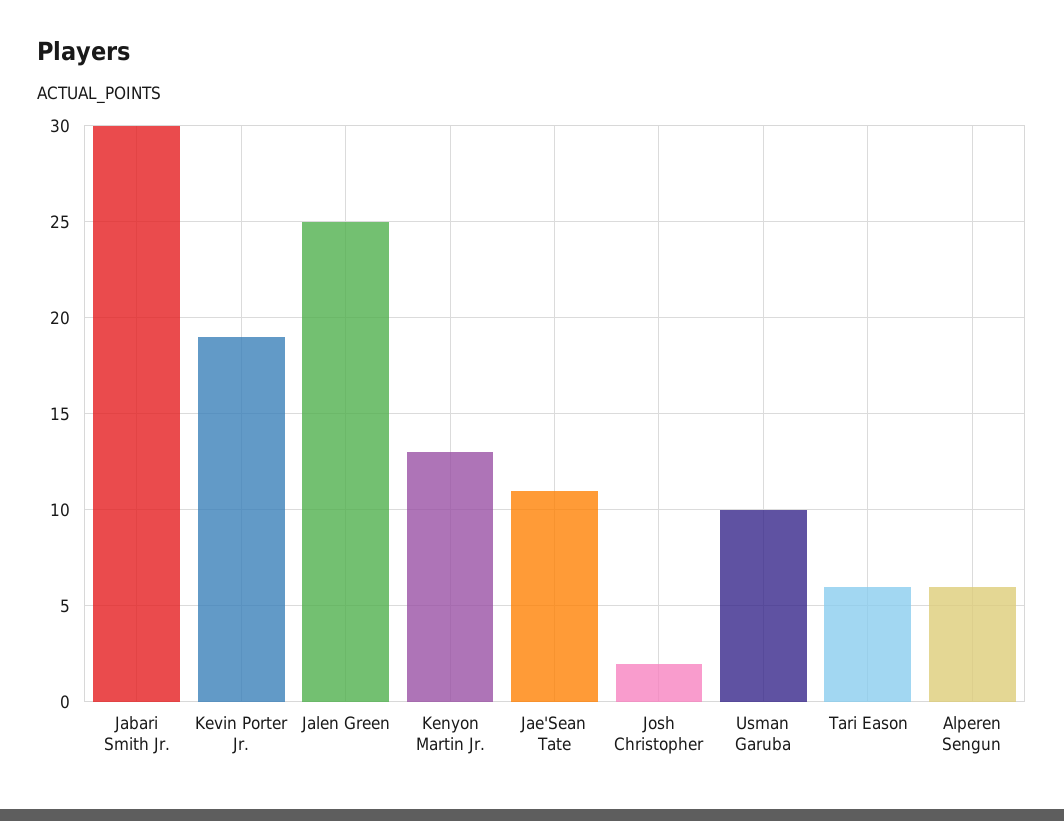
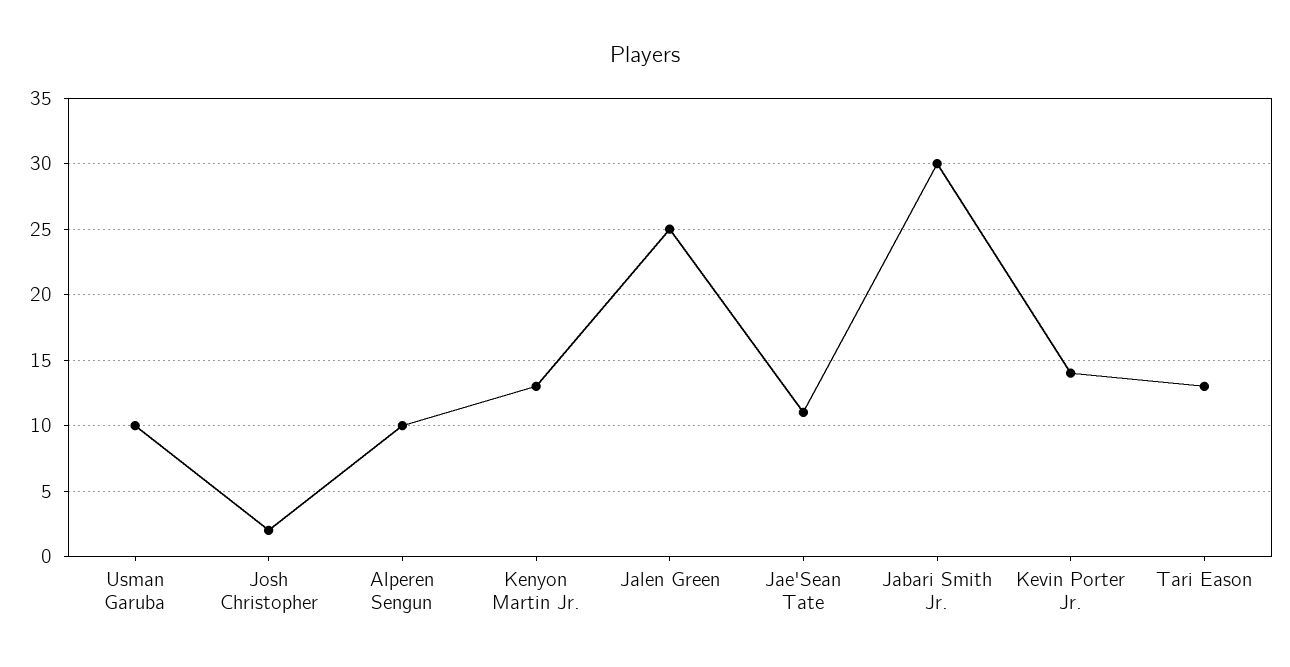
  {
    "Jabari Smith Jr.": 30,
-   "Kevin Porter Jr.": 19,
+   "Kevin Porter Jr.": 14,
    "Jalen Green": 25,
    "Kenyon Martin Jr.": 13,
    "Jae'Sean Tate": 11,
    "Josh Christopher": 2,
    "Usman Garuba": 10,
-   "Tari Eason": 6,
+   "Tari Eason": 13,
-   "Alperen Sengun": 6
+   "Alperen Sengun": 10
  }

